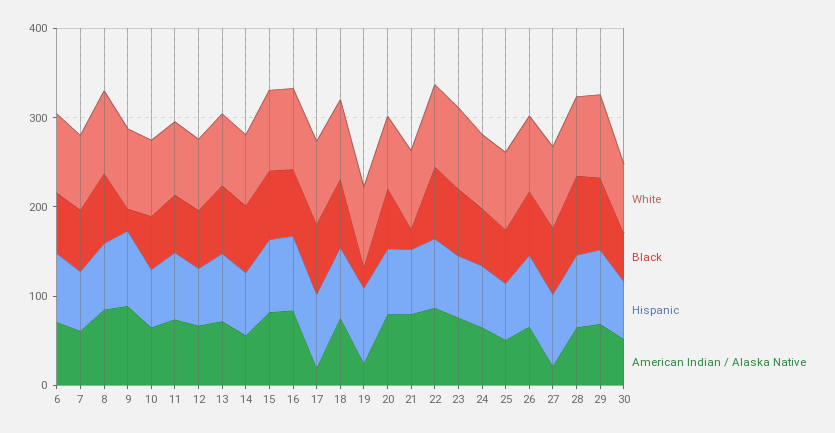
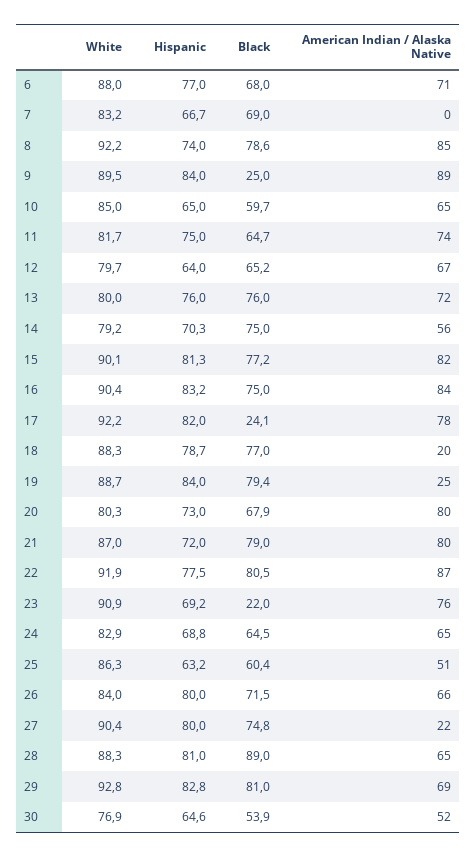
  {
    "White": {
      "6": 88,
      "7": 83.2,
      "8": 92.2,
      "9": 89.5,
      "10": 85,
      "11": 81.7,
      "12": 79.7,
      "13": 80,
      "14": 79.2,
      "15": 90.1,
      "16": 90.4,
      "17": 92.2,
      "18": 88.3,
      "19": 88.7,
      "20": 80.3,
      "21": 87,
      "22": 91.9,
      "23": 90.9,
      "24": 82.9,
      "25": 86.3,
      "26": 84,
      "27": 90.4,
      "28": 88.3,
      "29": 92.8,
      "30": 76.9
    },
    "Black": {
      "6": 68,
      "7": 69,
      "8": 78.6,
      "9": 25,
      "10": 59.7,
      "11": 64.7,
      "12": 65.2,
      "13": 76,
      "14": 75,
      "15": 77.2,
      "16": 75,
-     "17": 80,
+     "17": 24.1,
      "18": 77,
-     "19": 20,
+     "19": 79.4,
      "20": 67.9,
-     "21": 20,
+     "21": 79,
      "22": 80.5,
-     "23": 80,
+     "23": 22,
      "24": 64.5,
      "25": 60.4,
      "26": 71.5,
      "27": 74.8,
      "28": 89,
      "29": 81,
      "30": 53.9
    },
    "Hispanic": {
      "6": 77,
      "7": 66.7,
      "8": 74,
      "9": 84,
      "10": 65,
      "11": 75,
      "12": 64,
      "13": 76,
      "14": 70.3,
      "15": 81.3,
      "16": 83.2,
      "17": 82,
      "18": 78.7,
      "19": 84,
      "20": 73,
      "21": 72,
      "22": 77.5,
      "23": 69.2,
      "24": 68.8,
      "25": 63.2,
      "26": 80,
      "27": 80,
      "28": 81,
      "29": 82.8,
      "30": 64.6
    },
    "American Indian / Alaska Native": {
      "6": 71,
-     "7": 60,
+     "7": 0,
      "8": 85,
      "9": 89,
      "10": 65,
      "11": 74,
      "12": 67,
      "13": 72,
      "14": 56,
      "15": 82,
      "16": 84,
-     "17": 20,
+     "17": 78,
-     "18": 80,
+     "18": 20,
      "19": 25,
      "20": 80,
      "21": 80,
      "22": 87,
      "23": 76,
      "24": 65,
      "25": 51,
      "26": 66,
      "27": 22,
      "28": 65,
      "29": 69,
      "30": 52
    }
  }

